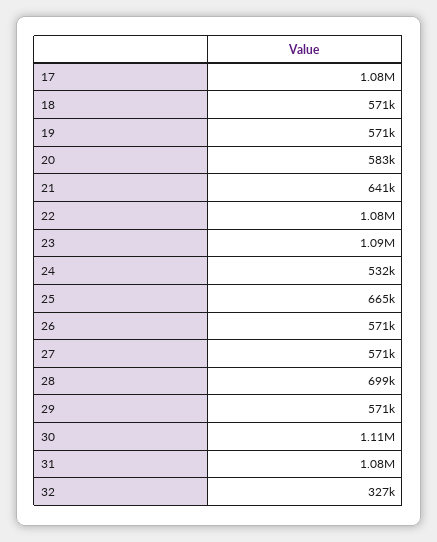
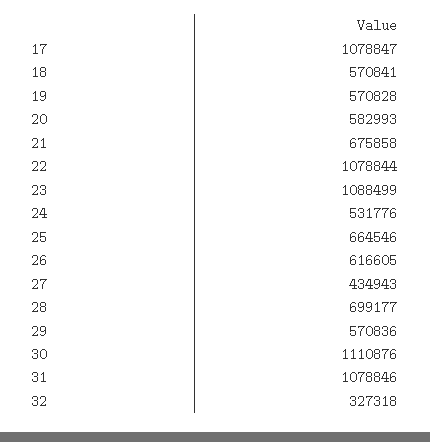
  {
    "17": 1078847,
    "18": 570841,
    "19": 570828,
    "20": 582993,
-   "21": 641000,
+   "21": 675858,
    "22": 1078844,
    "23": 1088499,
    "24": 531776,
    "25": 664546,
-   "26": 571000,
+   "26": 616605,
-   "27": 571000,
+   "27": 434943,
    "28": 699177,
    "29": 570836,
    "30": 1110876,
    "31": 1078846,
    "32": 327318
  }

